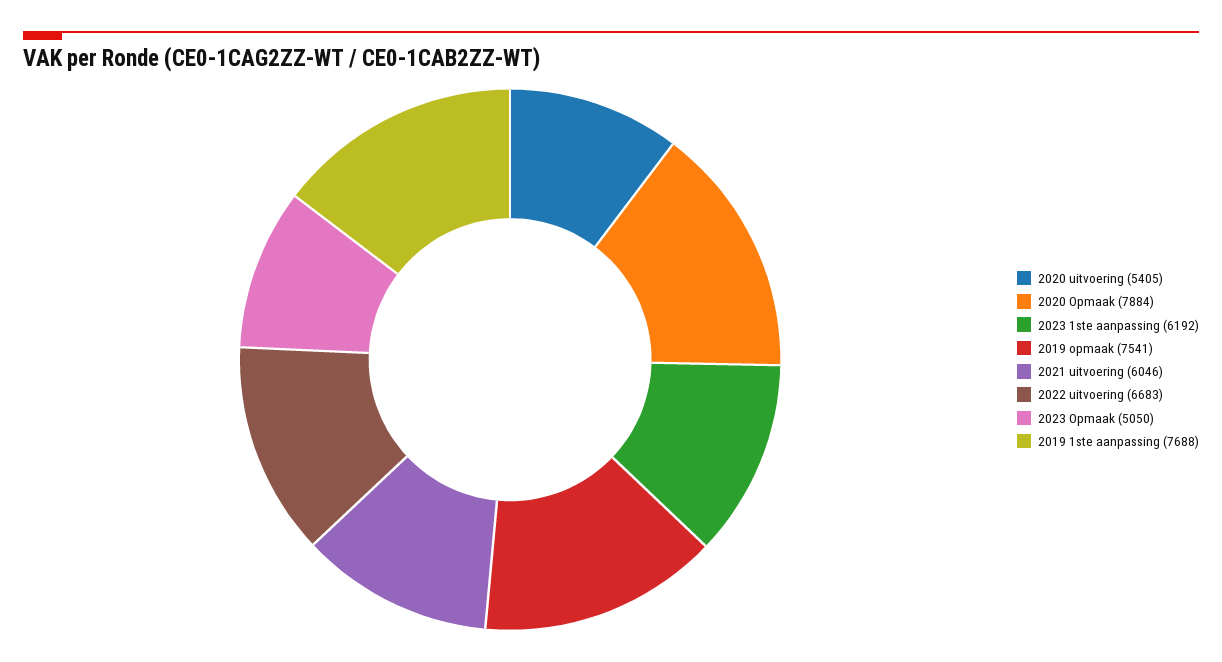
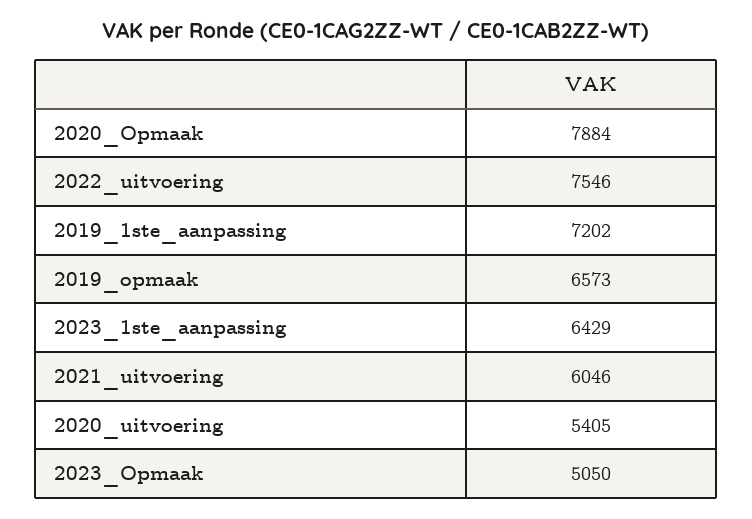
  {
    "2020 uitvoering": 5405,
    "2020 Opmaak": 7884,
-   "2023 1ste aanpassing": 6192,
+   "2023 1ste aanpassing": 6429,
-   "2019 opmaak": 7541,
+   "2019 opmaak": 6573,
    "2021 uitvoering": 6046,
-   "2022 uitvoering": 6683,
+   "2022 uitvoering": 7546,
    "2023 Opmaak": 5050,
-   "2019 1ste aanpassing": 7688
+   "2019 1ste aanpassing": 7202
  }

